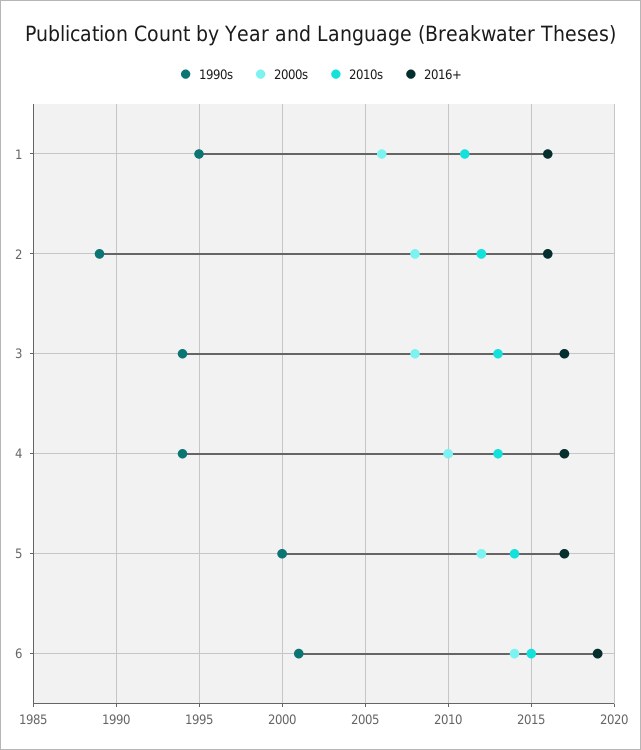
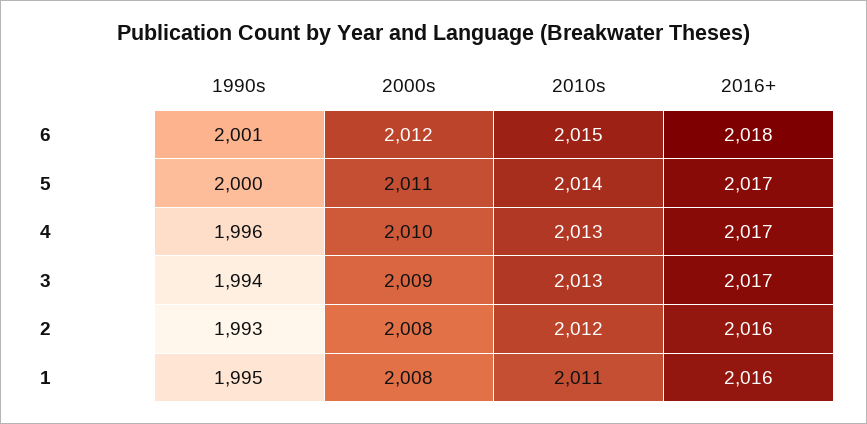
  {
    "1990s": {
      "1": 1995,
-     "2": 1989,
+     "2": 1993,
      "3": 1994,
-     "4": 1994,
+     "4": 1996,
      "5": 2000,
      "6": 2001
    },
    "2000s": {
-     "1": 2006,
+     "1": 2008,
      "2": 2008,
-     "3": 2008,
+     "3": 2009,
      "4": 2010,
-     "5": 2012,
+     "5": 2011,
-     "6": 2014
+     "6": 2012
    },
    "2010s": {
      "1": 2011,
      "2": 2012,
      "3": 2013,
      "4": 2013,
      "5": 2014,
      "6": 2015
    },
    "2016+": {
      "1": 2016,
      "2": 2016,
      "3": 2017,
      "4": 2017,
      "5": 2017,
-     "6": 2019
+     "6": 2018
    }
  }

